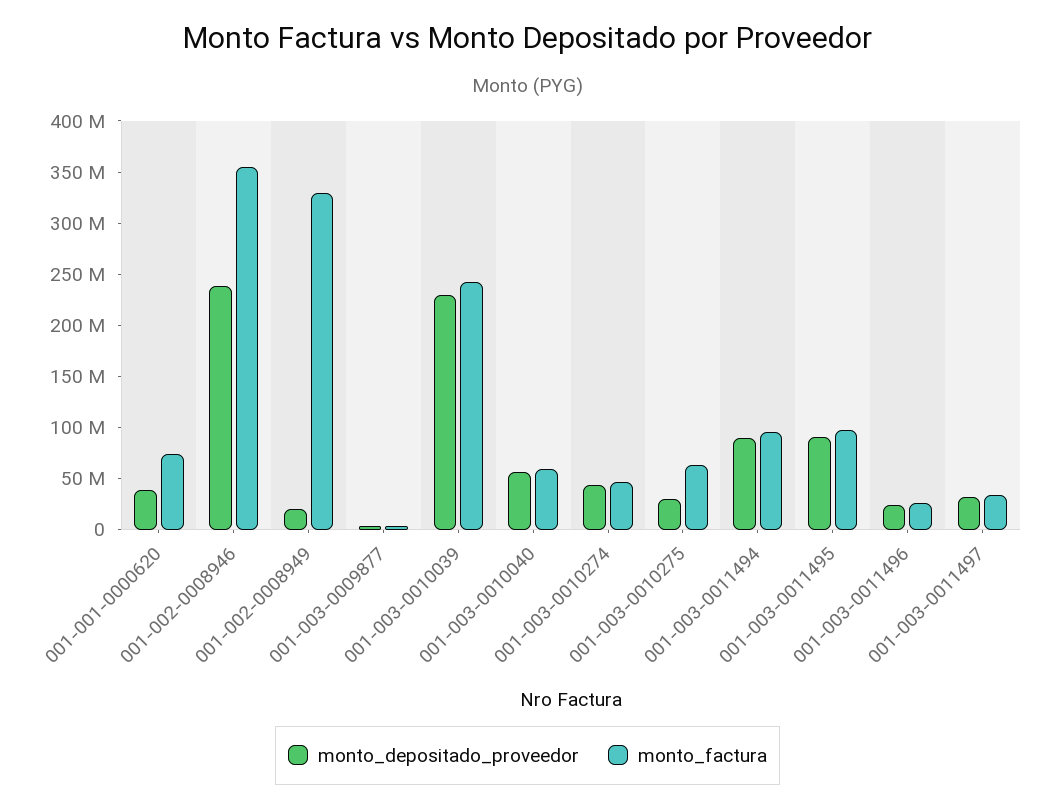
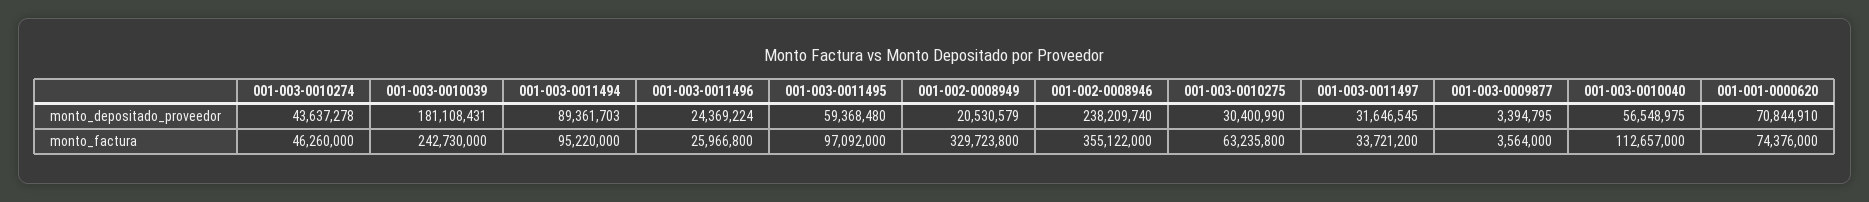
  {
    "monto_depositado_proveedor": {
-     "001-001-0000620": 40000000,
+     "001-001-0000620": 70844910,
      "001-002-0008946": 238209740,
      "001-002-0008949": 20530579,
      "001-003-0009877": 3394795,
-     "001-003-0010039": 230000000,
+     "001-003-0010039": 181108431,
      "001-003-0010040": 56548975,
      "001-003-0010274": 43637278,
      "001-003-0010275": 30400990,
      "001-003-0011494": 89361703,
-     "001-003-0011495": 90000000,
+     "001-003-0011495": 59368480,
      "001-003-0011496": 24369224,
      "001-003-0011497": 31646545
    },
    "monto_factura": {
      "001-001-0000620": 74376000,
      "001-002-0008946": 355122000,
      "001-002-0008949": 329723800,
      "001-003-0009877": 3564000,
      "001-003-0010039": 242730000,
-     "001-003-0010040": 60000000,
+     "001-003-0010040": 112657000,
      "001-003-0010274": 46260000,
      "001-003-0010275": 63235800,
      "001-003-0011494": 95220000,
      "001-003-0011495": 97092000,
      "001-003-0011496": 25966800,
      "001-003-0011497": 33721200
    }
  }

